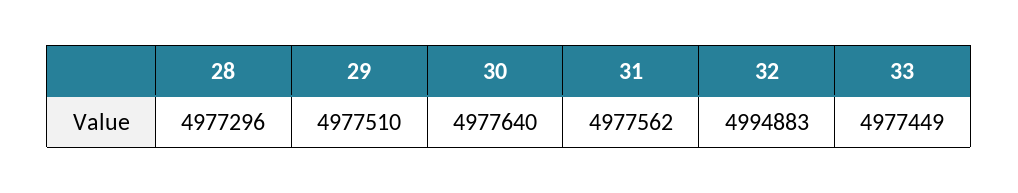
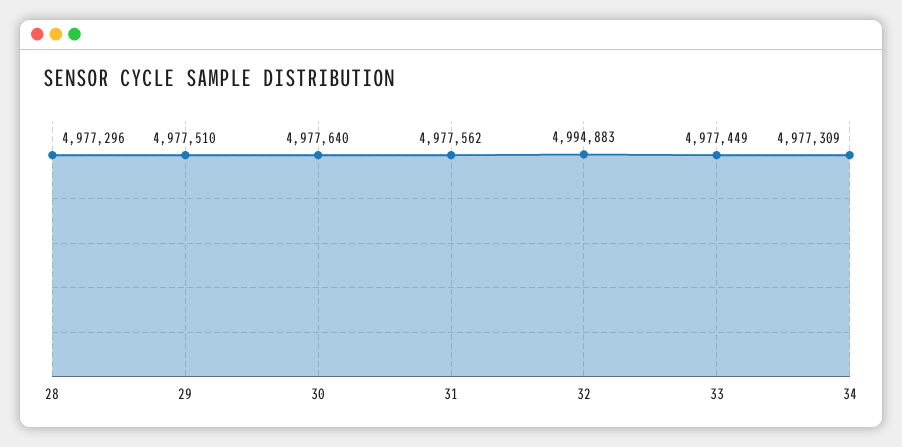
  {
    "28": 4977296,
    "29": 4977510,
    "30": 4977640,
    "31": 4977562,
    "32": 4994883,
-   "33": 4977449
+   "33": 4977449,
+   "34": 4977309
  }

